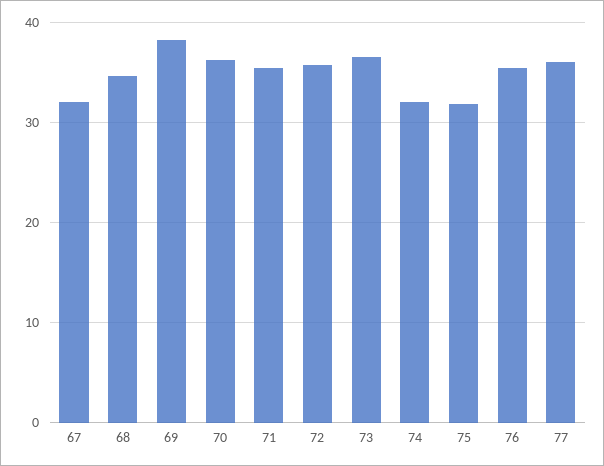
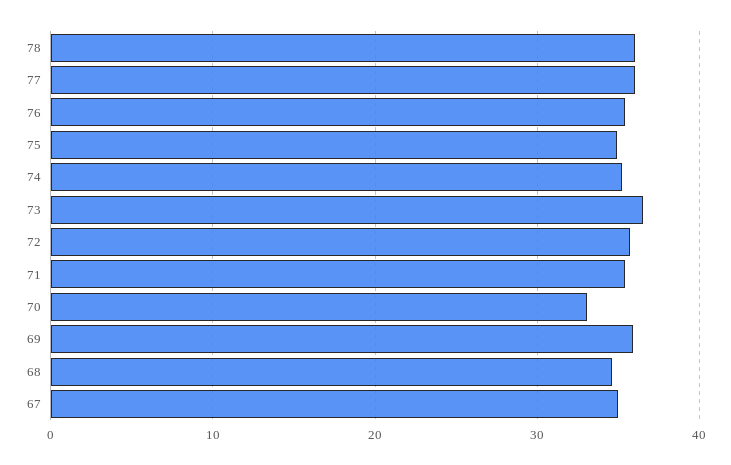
  {
-   "67": 32,
+   "67": 35,
    "68": 35,
-   "69": 38,
+   "69": 36,
-   "70": 36,
+   "70": 33,
    "71": 35,
    "72": 36,
    "73": 37,
-   "74": 32,
+   "74": 35,
-   "75": 32,
+   "75": 35,
    "76": 35,
-   "77": 36
+   "77": 36,
+   "78": 36
  }

